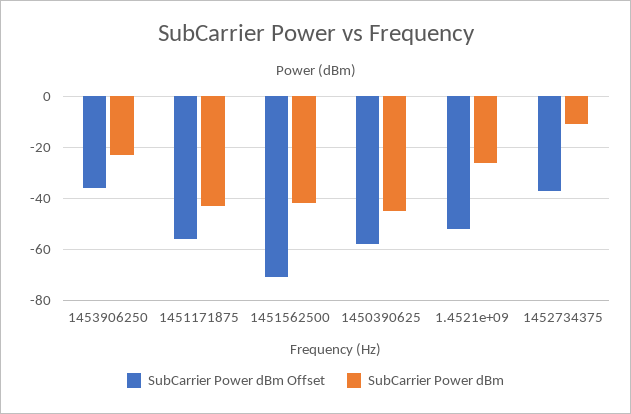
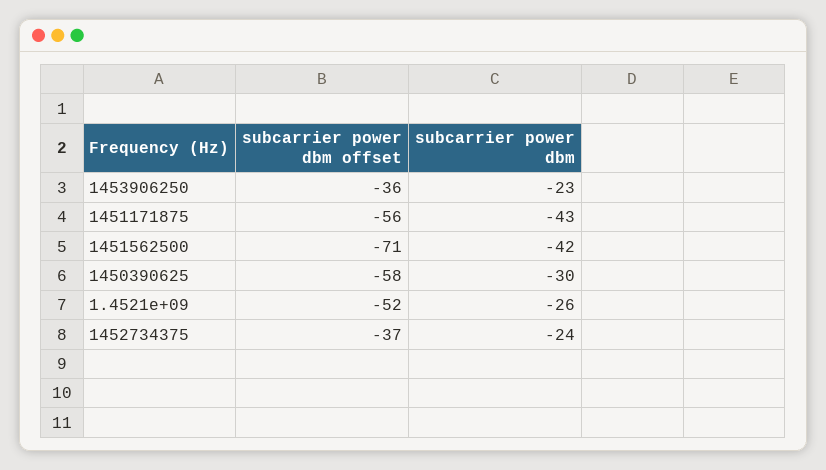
  {
    "SubCarrier Power dBm Offset": {
      "1453906250": -36,
      "1451171875": -56,
      "1451562500": -71,
      "1450390625": -58,
      "1.4521e+09": -52,
      "1452734375": -37
    },
    "SubCarrier Power dBm": {
      "1453906250": -23,
      "1451171875": -43,
      "1451562500": -42,
-     "1450390625": -45,
+     "1450390625": -30,
      "1.4521e+09": -26,
-     "1452734375": -10
+     "1452734375": -24
    }
  }

